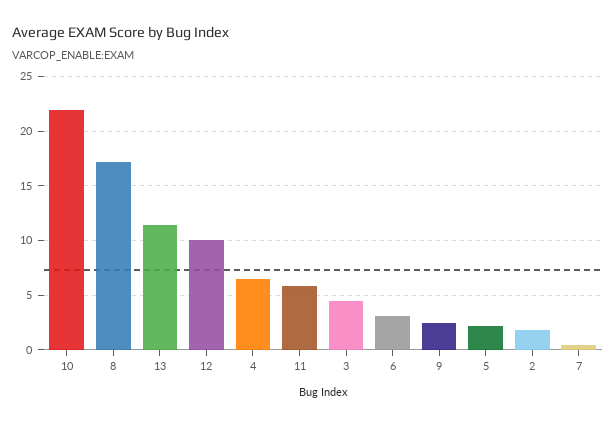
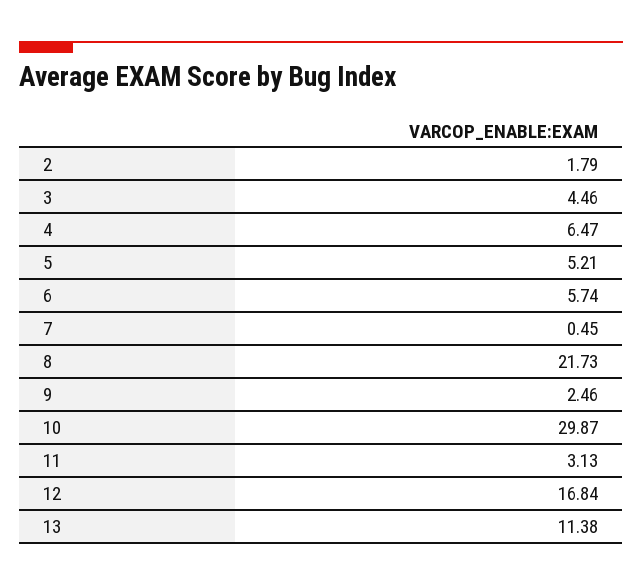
  {
-   "10": 22,
+   "10": 29.87,
-   "8": 17,
+   "8": 21.73,
    "13": 11.38,
-   "12": 10,
+   "12": 16.84,
    "4": 6.47,
-   "11": 6,
+   "11": 3.13,
    "3": 4.46,
-   "6": 3,
+   "6": 5.74,
    "9": 2.46,
-   "5": 2,
+   "5": 5.21,
    "2": 1.79,
    "7": 0.45
  }

